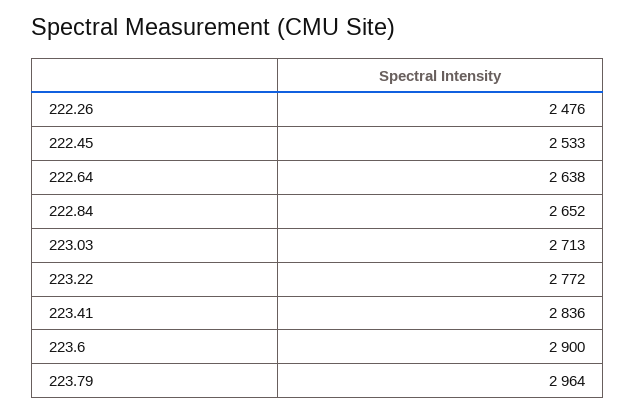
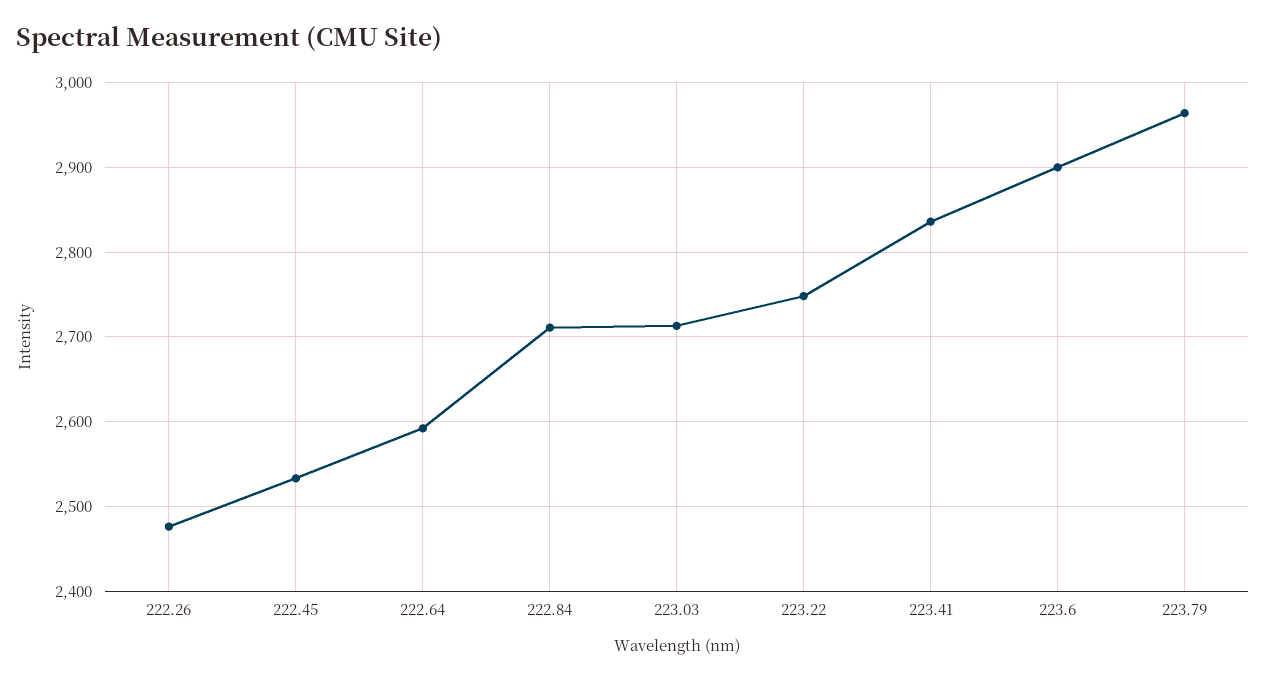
  {
    "222.26": 2476,
    "222.45": 2533,
-   "222.64": 2638,
+   "222.64": 2590,
-   "222.84": 2652,
+   "222.84": 2710,
    "223.03": 2713,
-   "223.22": 2772,
+   "223.22": 2750,
    "223.41": 2836,
    "223.6": 2900,
    "223.79": 2964
  }

